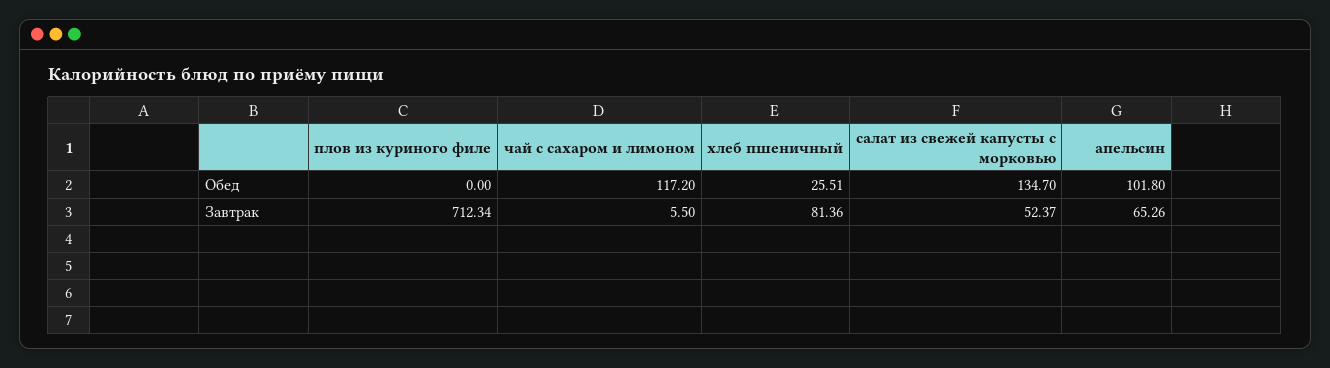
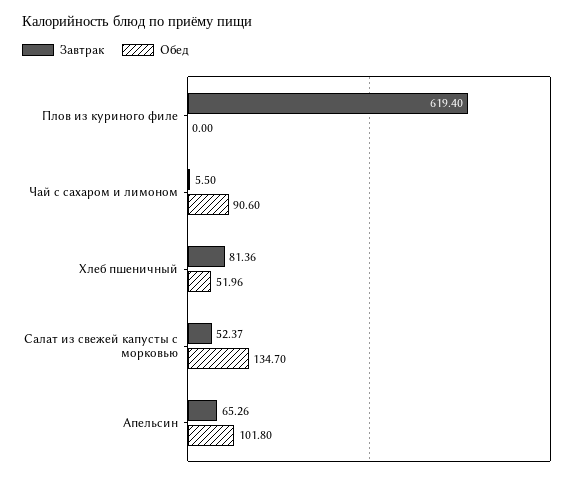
  {
    "Обед": {
      "плов из куриного филе": 0,
-     "чай с сахаром и лимоном": 117.2,
+     "чай с сахаром и лимоном": 90.6,
-     "хлеб пшеничный": 25.51,
+     "хлеб пшеничный": 51.96,
      "салат из свежей капусты с морковью": 134.7,
      "апельсин": 101.8
    },
    "Завтрак": {
-     "плов из куриного филе": 712.34,
+     "плов из куриного филе": 619.4,
      "чай с сахаром и лимоном": 5.5,
      "хлеб пшеничный": 81.36,
      "салат из свежей капусты с морковью": 52.37,
      "апельсин": 65.26
    }
  }

